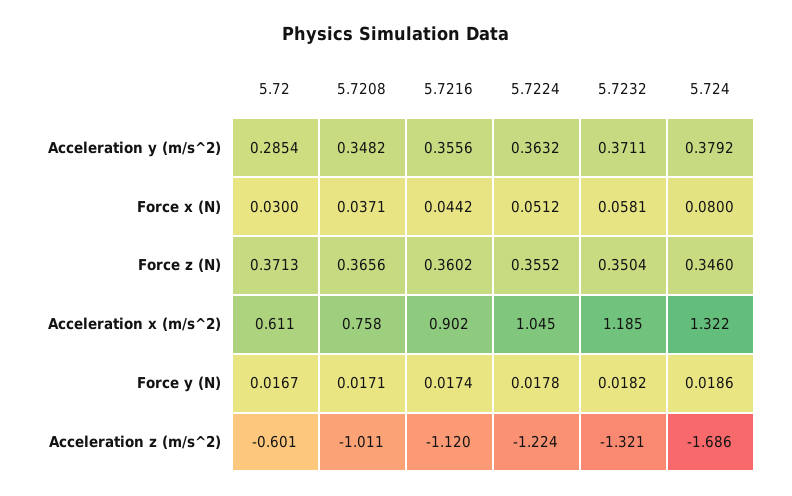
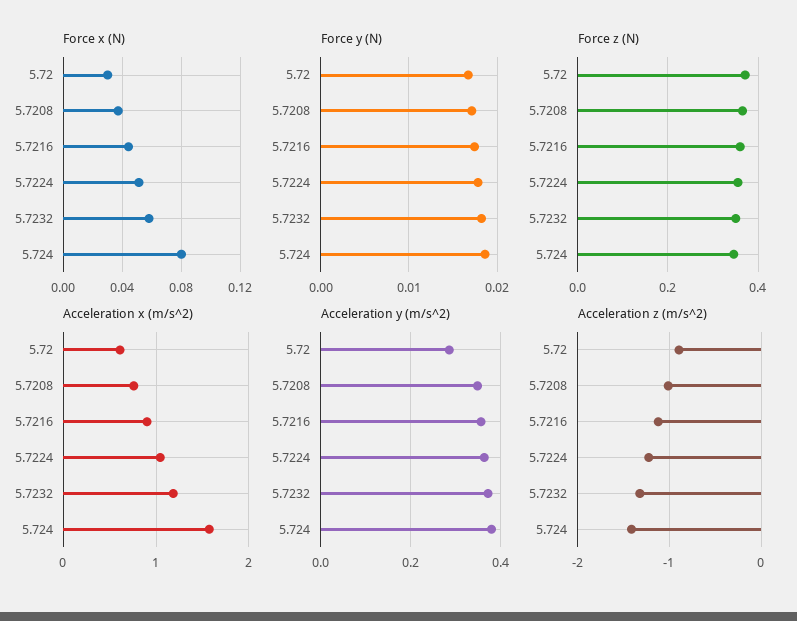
  {
    "Acceleration y (m/s^2)": {
      "5.72": 0.2854,
      "5.7208": 0.3482,
      "5.7216": 0.3556,
      "5.7224": 0.3632,
      "5.7232": 0.3711,
      "5.724": 0.3792
    },
    "Force x (N)": {
      "5.72": 0.03,
      "5.7208": 0.0371,
      "5.7216": 0.0442,
      "5.7224": 0.0512,
      "5.7232": 0.0581,
      "5.724": 0.08
    },
    "Force z (N)": {
      "5.72": 0.3713,
      "5.7208": 0.3656,
      "5.7216": 0.3602,
      "5.7224": 0.3552,
      "5.7232": 0.3504,
      "5.724": 0.346
    },
    "Acceleration x (m/s^2)": {
      "5.72": 0.611,
      "5.7208": 0.758,
      "5.7216": 0.902,
      "5.7224": 1.045,
      "5.7232": 1.185,
-     "5.724": 1.322
+     "5.724": 1.6
    },
    "Force y (N)": {
      "5.72": 0.0167,
      "5.7208": 0.0171,
      "5.7216": 0.0174,
      "5.7224": 0.0178,
      "5.7232": 0.0182,
      "5.724": 0.0186
    },
    "Acceleration z (m/s^2)": {
-     "5.72": -0.601,
+     "5.72": -0.9,
      "5.7208": -1.011,
      "5.7216": -1.12,
      "5.7224": -1.224,
      "5.7232": -1.321,
-     "5.724": -1.686
+     "5.724": -1.4
    }
  }

